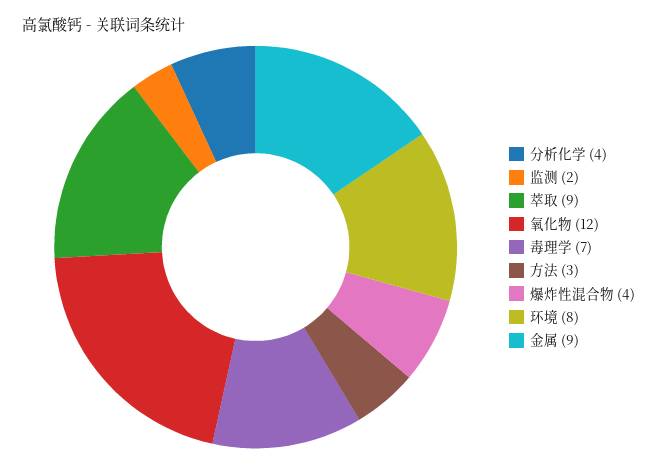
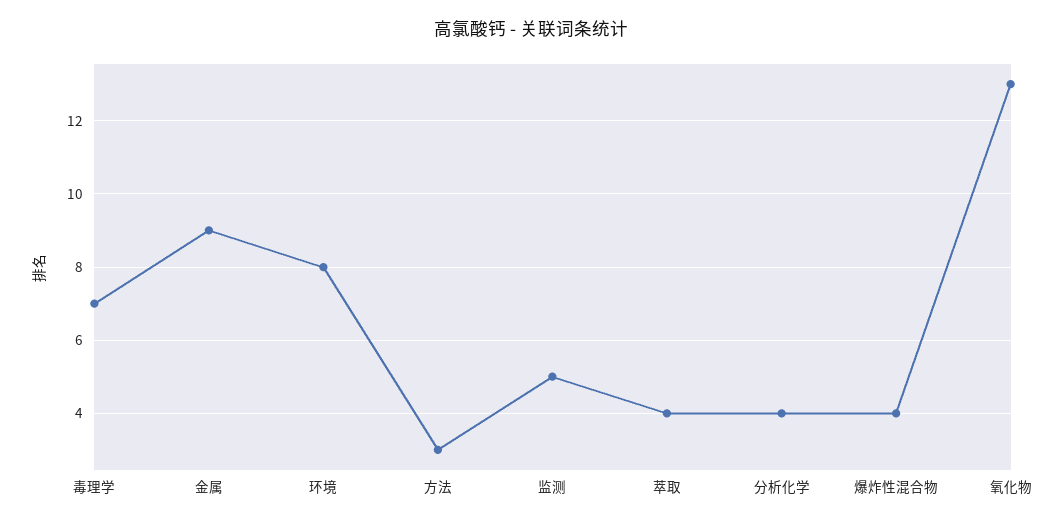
  {
    "分析化学": 4,
-   "监测": 2,
+   "监测": 5,
-   "萃取": 9,
+   "萃取": 4,
-   "氧化物": 12,
+   "氧化物": 13,
    "毒理学": 7,
    "方法": 3,
    "爆炸性混合物": 4,
    "环境": 8,
    "金属": 9
  }

